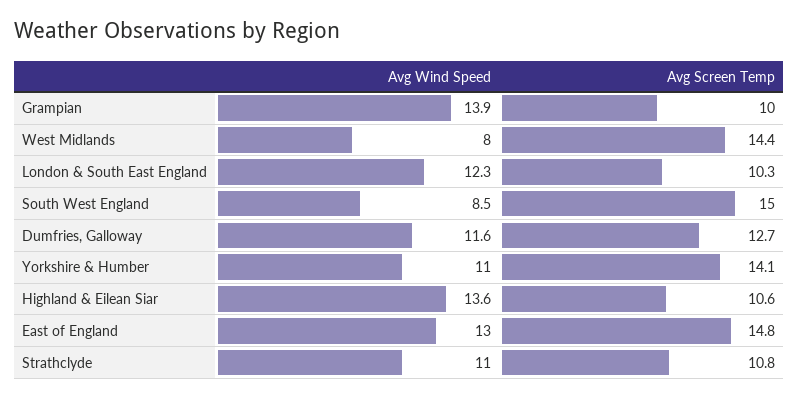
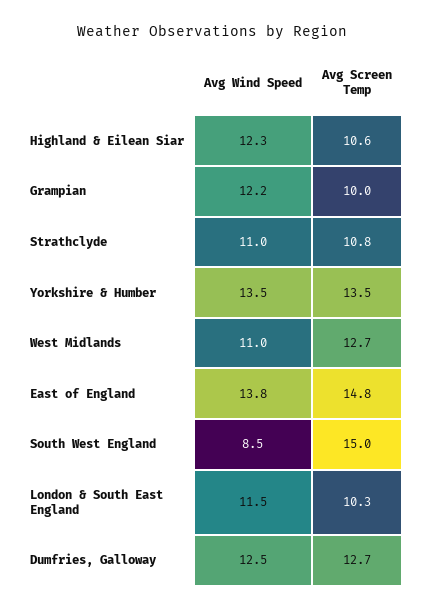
  {
    "Avg Wind Speed": {
-     "Grampian": 13.9,
+     "Grampian": 12.2,
-     "West Midlands": 8,
+     "West Midlands": 11,
-     "London & South East England": 12.3,
+     "London & South East England": 11.5,
      "South West England": 8.5,
-     "Dumfries, Galloway": 11.6,
+     "Dumfries, Galloway": 12.5,
-     "Yorkshire & Humber": 11,
+     "Yorkshire & Humber": 13.5,
-     "Highland & Eilean Siar": 13.6,
+     "Highland & Eilean Siar": 12.3,
-     "East of England": 13,
+     "East of England": 13.8,
      "Strathclyde": 11
    },
    "Avg Screen Temp": {
      "Grampian": 10,
-     "West Midlands": 14.4,
+     "West Midlands": 12.7,
      "London & South East England": 10.3,
      "South West England": 15,
      "Dumfries, Galloway": 12.7,
-     "Yorkshire & Humber": 14.1,
+     "Yorkshire & Humber": 13.5,
      "Highland & Eilean Siar": 10.6,
      "East of England": 14.8,
      "Strathclyde": 10.8
    }
  }

